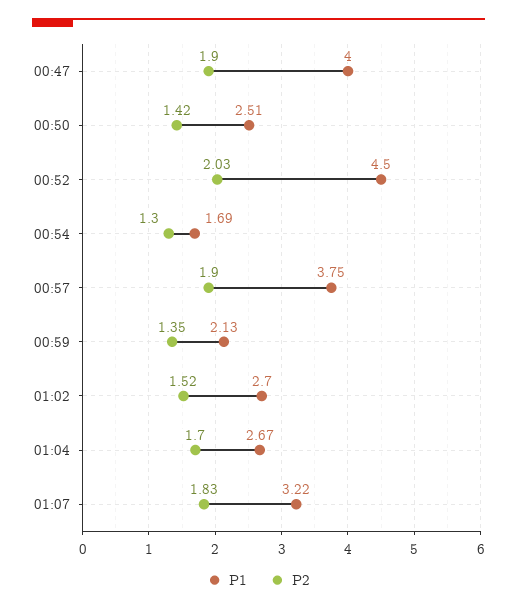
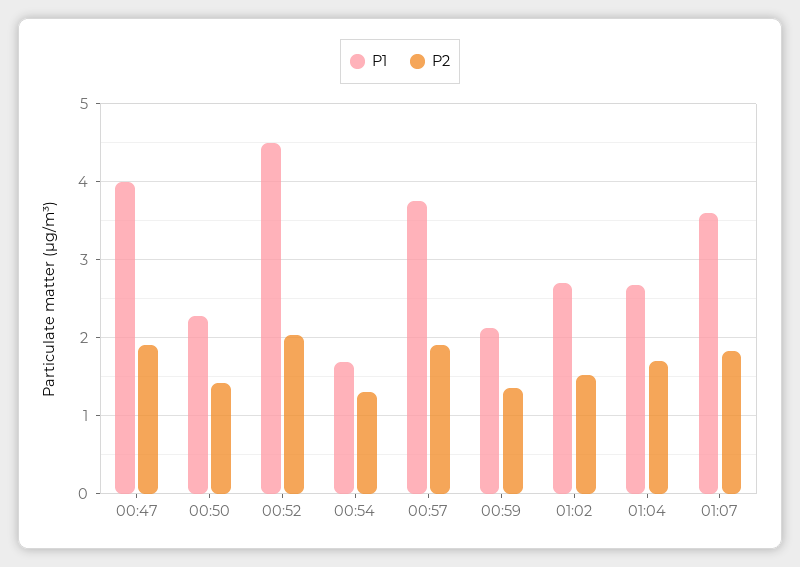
  {
    "P1": {
      "00:47": 4,
-     "00:50": 2.51,
+     "00:50": 2.3,
      "00:52": 4.5,
      "00:54": 1.69,
      "00:57": 3.75,
      "00:59": 2.13,
      "01:02": 2.7,
      "01:04": 2.67,
-     "01:07": 3.22
+     "01:07": 3.6
    },
    "P2": {
      "00:47": 1.9,
      "00:50": 1.42,
      "00:52": 2.03,
      "00:54": 1.3,
      "00:57": 1.9,
      "00:59": 1.35,
      "01:02": 1.52,
      "01:04": 1.7,
      "01:07": 1.83
    }
  }

